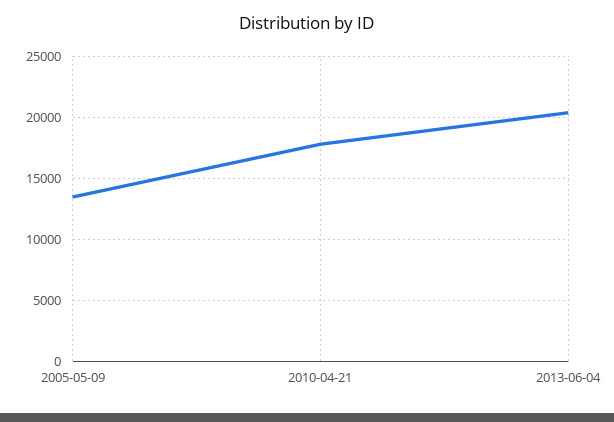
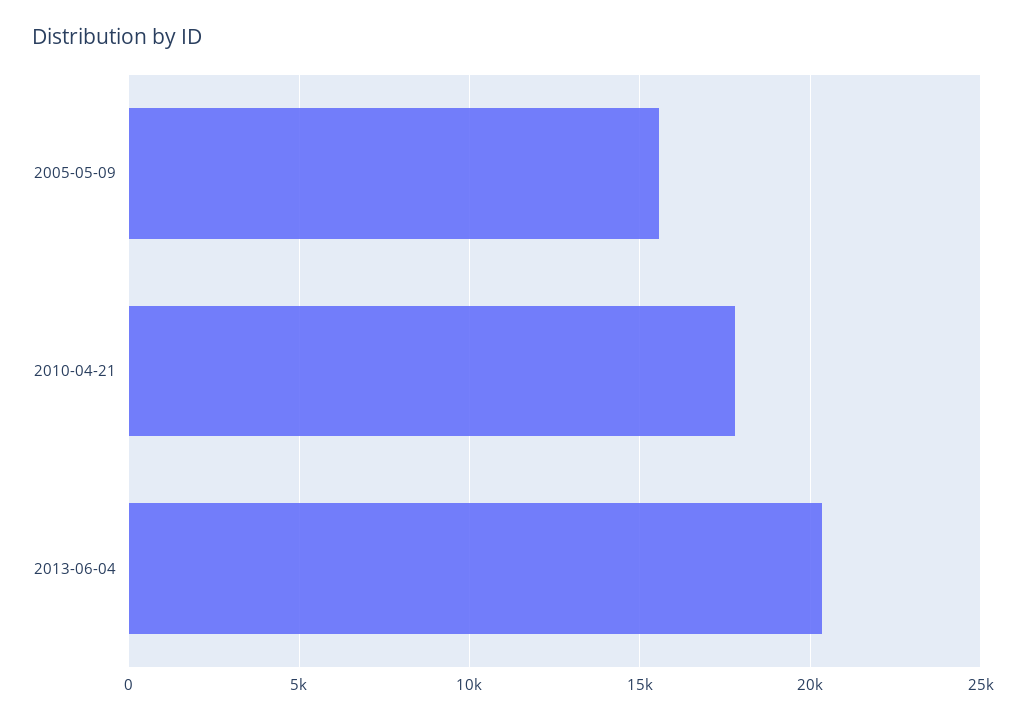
  {
-   "2005-05-09": 13500,
+   "2005-05-09": 15500,
    "2010-04-21": 18000,
    "2013-06-04": 20500
  }

